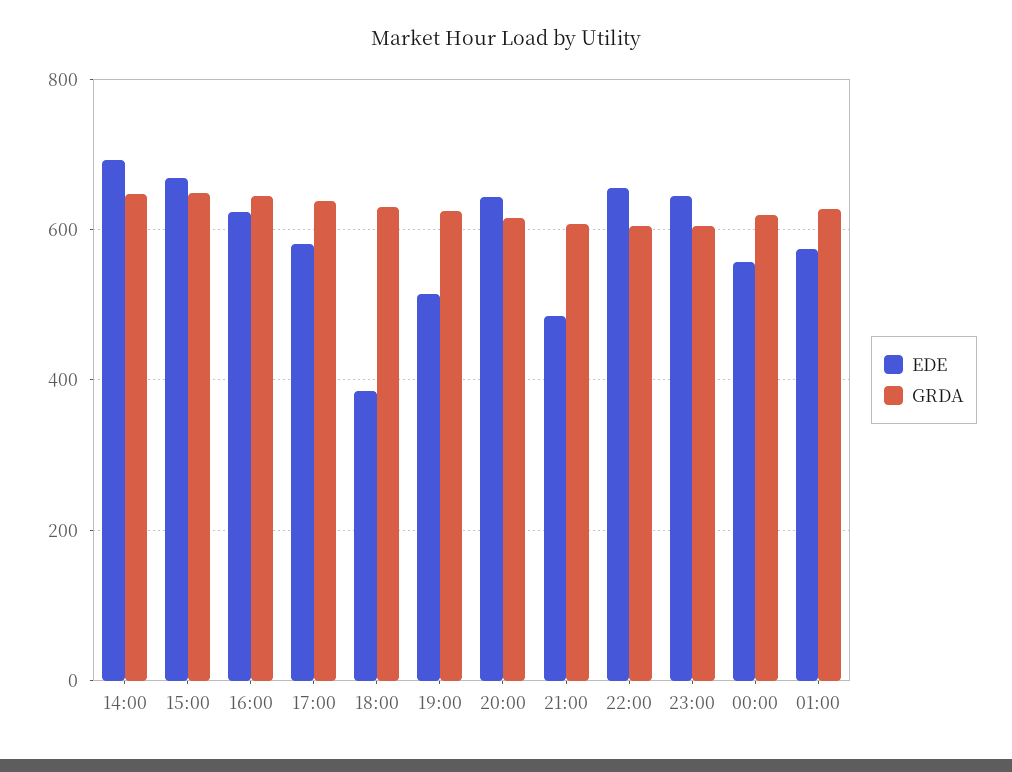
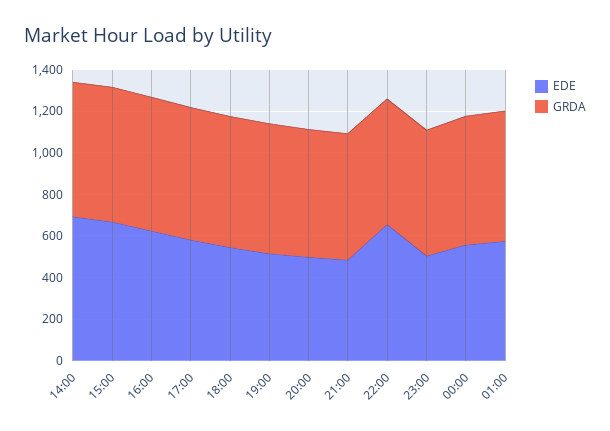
  {
    "EDE": {
      "14:00": 700,
      "15:00": 660,
      "16:00": 620,
      "17:00": 580,
-     "18:00": 380,
+     "18:00": 550,
      "19:00": 520,
-     "20:00": 640,
+     "20:00": 500,
      "21:00": 480,
      "22:00": 660,
-     "23:00": 640,
+     "23:00": 500,
      "00:00": 560,
      "01:00": 580
    },
    "GRDA": {
      "14:00": 640,
      "15:00": 640,
      "16:00": 640,
      "17:00": 640,
      "18:00": 620,
      "19:00": 620,
      "20:00": 620,
      "21:00": 600,
      "22:00": 600,
      "23:00": 600,
      "00:00": 620,
      "01:00": 620
    }
  }

